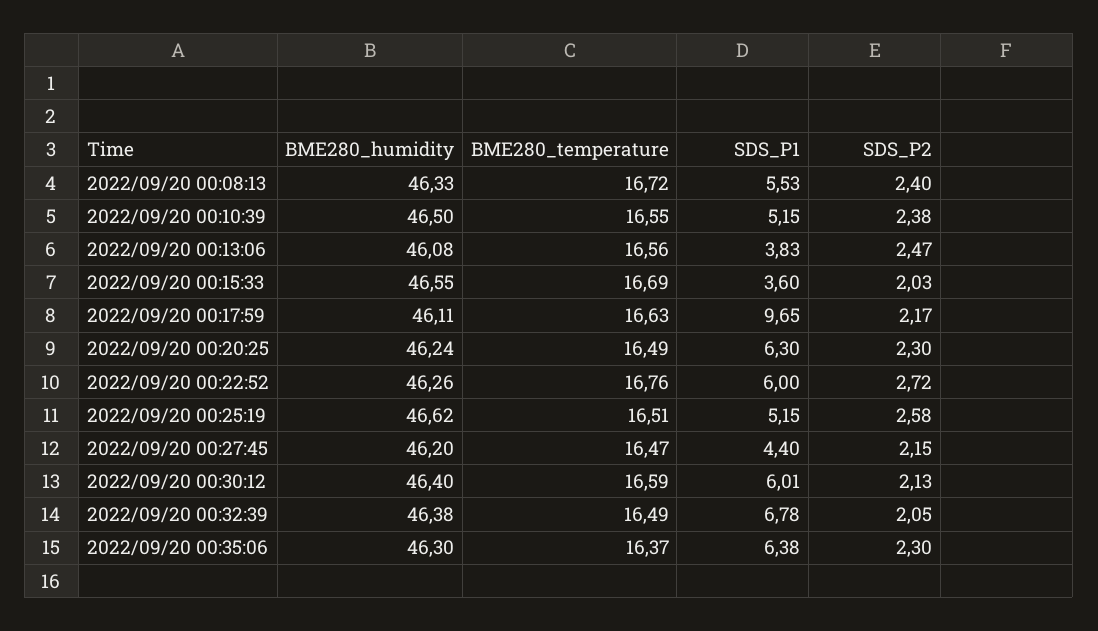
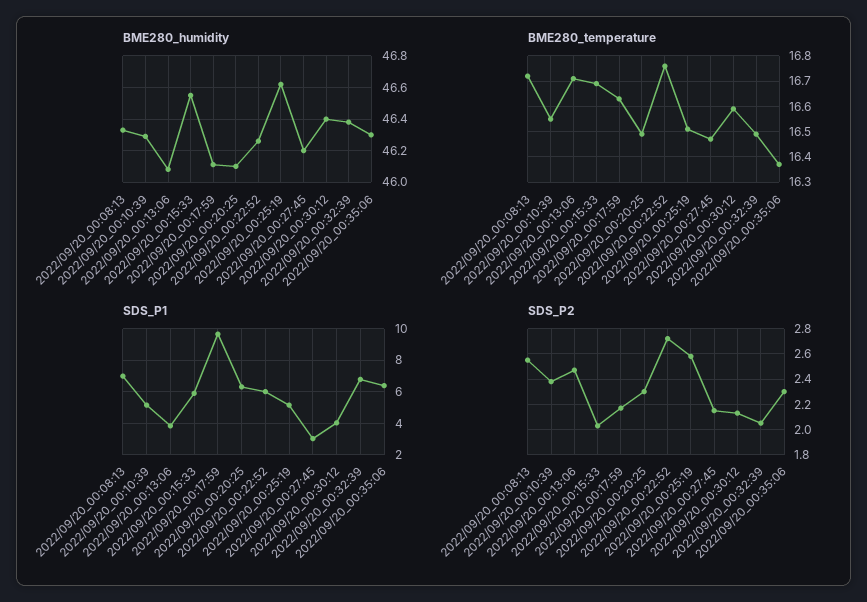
  {
    "BME280_humidity": {
      "2022/09/20 00:08:13": 46.33,
-     "2022/09/20 00:10:39": 46.5,
+     "2022/09/20 00:10:39": 46.3,
      "2022/09/20 00:13:06": 46.08,
      "2022/09/20 00:15:33": 46.55,
      "2022/09/20 00:17:59": 46.11,
-     "2022/09/20 00:20:25": 46.24,
+     "2022/09/20 00:20:25": 46.1,
      "2022/09/20 00:22:52": 46.26,
      "2022/09/20 00:25:19": 46.62,
      "2022/09/20 00:27:45": 46.2,
      "2022/09/20 00:30:12": 46.4,
      "2022/09/20 00:32:39": 46.38,
      "2022/09/20 00:35:06": 46.3
    },
    "BME280_temperature": {
      "2022/09/20 00:08:13": 16.72,
      "2022/09/20 00:10:39": 16.55,
-     "2022/09/20 00:13:06": 16.56,
+     "2022/09/20 00:13:06": 16.7,
      "2022/09/20 00:15:33": 16.69,
      "2022/09/20 00:17:59": 16.63,
      "2022/09/20 00:20:25": 16.49,
      "2022/09/20 00:22:52": 16.76,
      "2022/09/20 00:25:19": 16.51,
      "2022/09/20 00:27:45": 16.47,
      "2022/09/20 00:30:12": 16.59,
      "2022/09/20 00:32:39": 16.49,
      "2022/09/20 00:35:06": 16.37
    },
    "SDS_P1": {
-     "2022/09/20 00:08:13": 5.53,
+     "2022/09/20 00:08:13": 7,
      "2022/09/20 00:10:39": 5.15,
      "2022/09/20 00:13:06": 3.83,
-     "2022/09/20 00:15:33": 3.6,
+     "2022/09/20 00:15:33": 6,
      "2022/09/20 00:17:59": 9.65,
      "2022/09/20 00:20:25": 6.3,
      "2022/09/20 00:22:52": 6,
      "2022/09/20 00:25:19": 5.15,
-     "2022/09/20 00:27:45": 4.4,
+     "2022/09/20 00:27:45": 3,
-     "2022/09/20 00:30:12": 6.01,
+     "2022/09/20 00:30:12": 4,
      "2022/09/20 00:32:39": 6.78,
      "2022/09/20 00:35:06": 6.38
    },
    "SDS_P2": {
-     "2022/09/20 00:08:13": 2.4,
+     "2022/09/20 00:08:13": 2.55,
      "2022/09/20 00:10:39": 2.38,
      "2022/09/20 00:13:06": 2.47,
      "2022/09/20 00:15:33": 2.03,
      "2022/09/20 00:17:59": 2.17,
      "2022/09/20 00:20:25": 2.3,
      "2022/09/20 00:22:52": 2.72,
      "2022/09/20 00:25:19": 2.58,
      "2022/09/20 00:27:45": 2.15,
      "2022/09/20 00:30:12": 2.13,
      "2022/09/20 00:32:39": 2.05,
      "2022/09/20 00:35:06": 2.3
    }
  }

